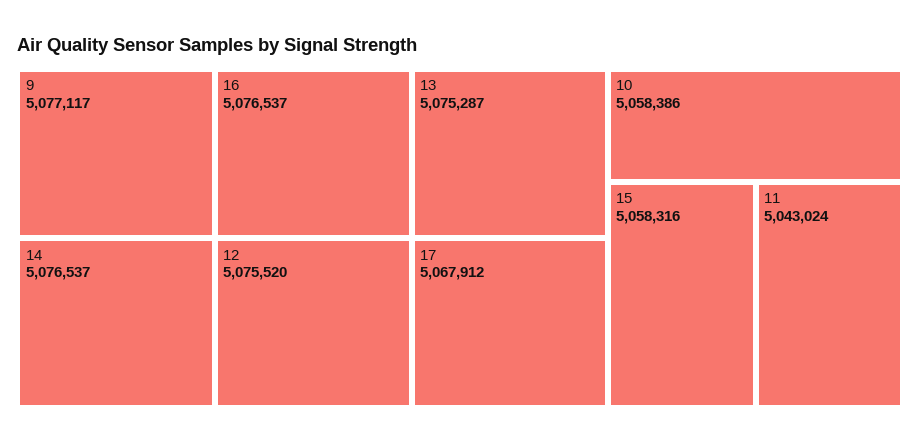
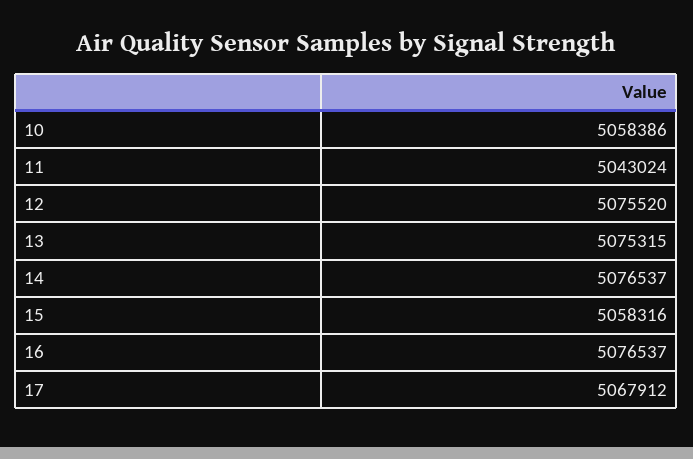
  {
-   "9": 5077117,
    "14": 5076537,
    "16": 5076537,
    "12": 5075520,
-   "13": 5075287,
+   "13": 5075315,
    "17": 5067912,
    "10": 5058386,
    "15": 5058316,
    "11": 5043024
  }

